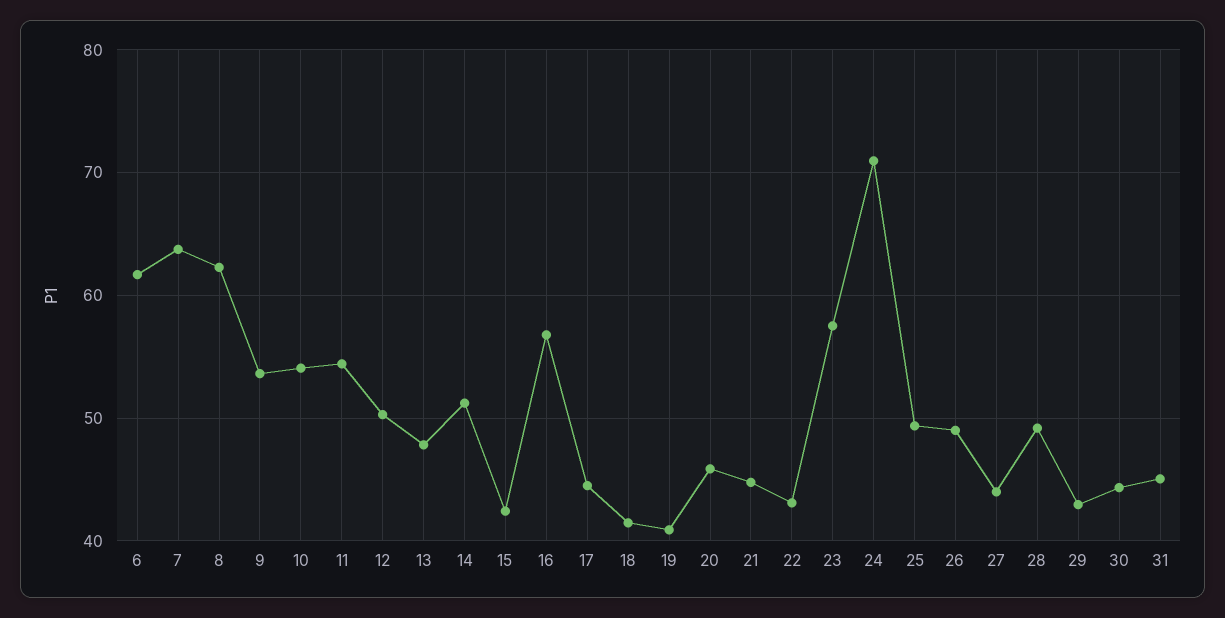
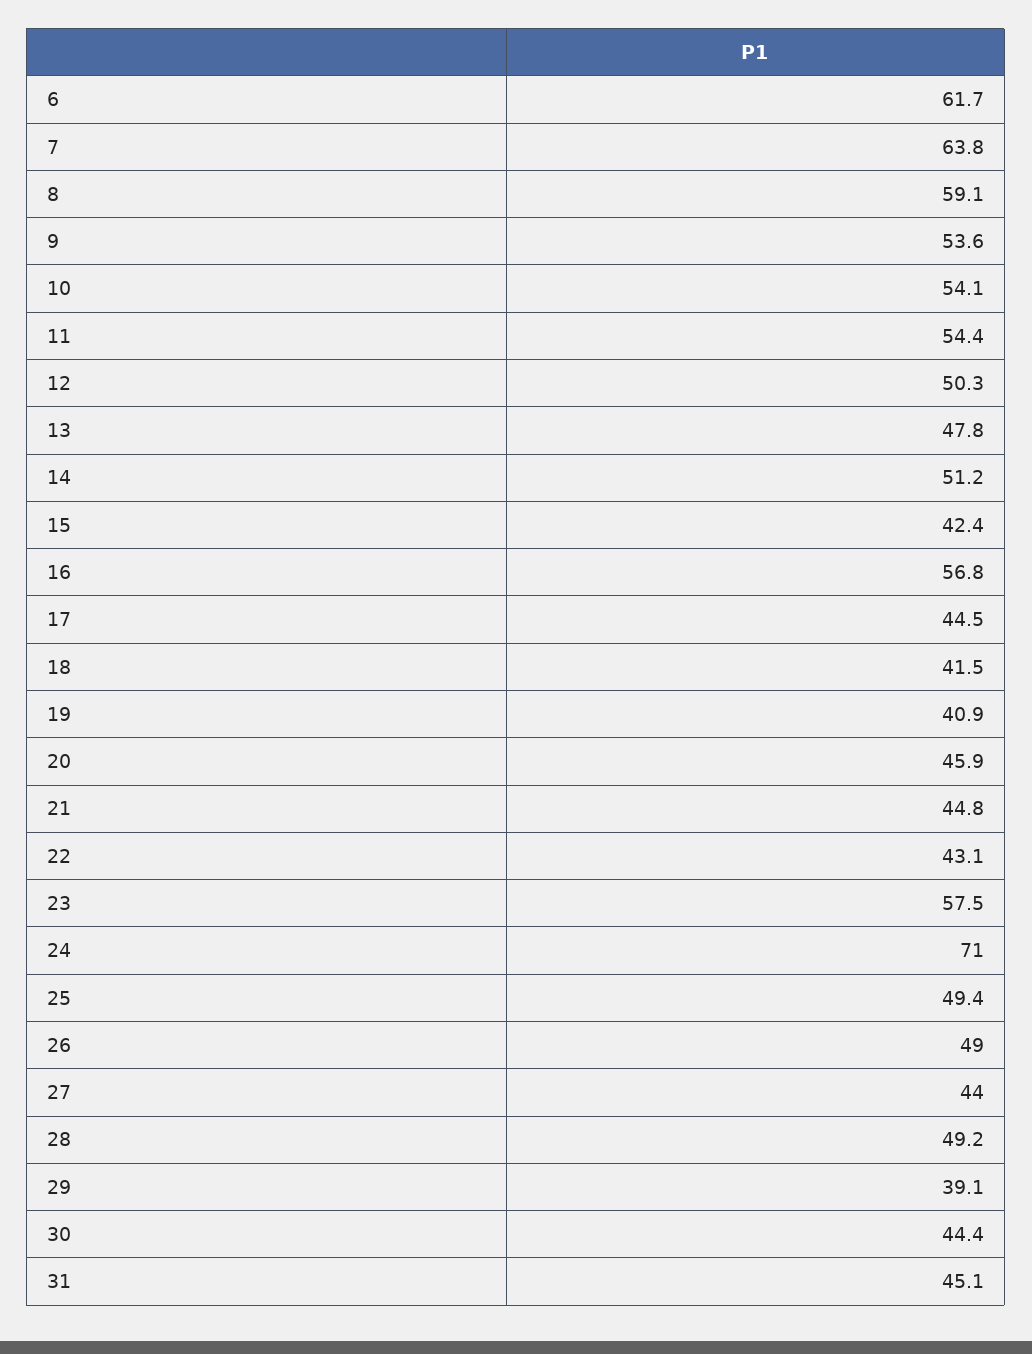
  {
    "6": 61.7,
    "7": 63.8,
-   "8": 62,
+   "8": 59.1,
    "9": 53.6,
    "10": 54.1,
    "11": 54.4,
    "12": 50.3,
    "13": 47.8,
    "14": 51.2,
    "15": 42.4,
    "16": 56.8,
    "17": 44.5,
    "18": 41.5,
    "19": 40.9,
    "20": 45.9,
    "21": 44.8,
    "22": 43.1,
    "23": 57.5,
    "24": 71,
    "25": 49.4,
    "26": 49,
    "27": 44,
    "28": 49.2,
-   "29": 43,
+   "29": 39.1,
    "30": 44.4,
    "31": 45.1
  }

